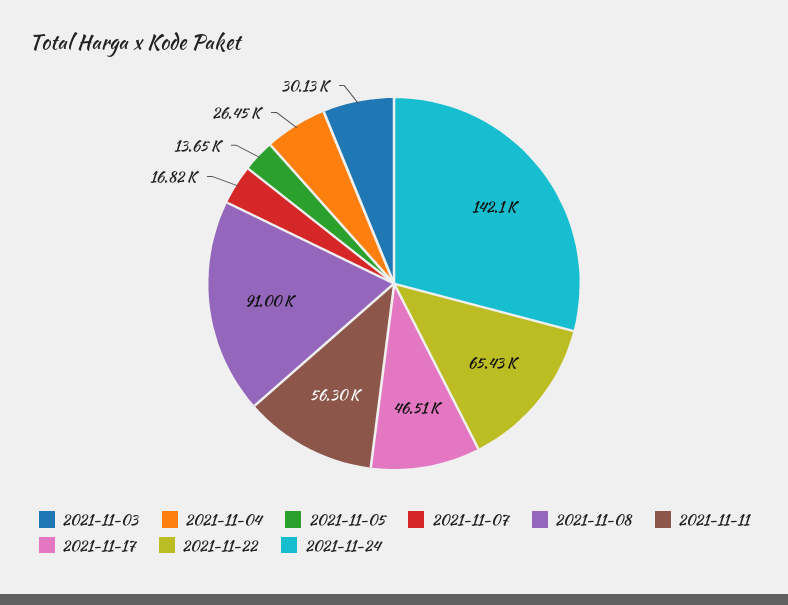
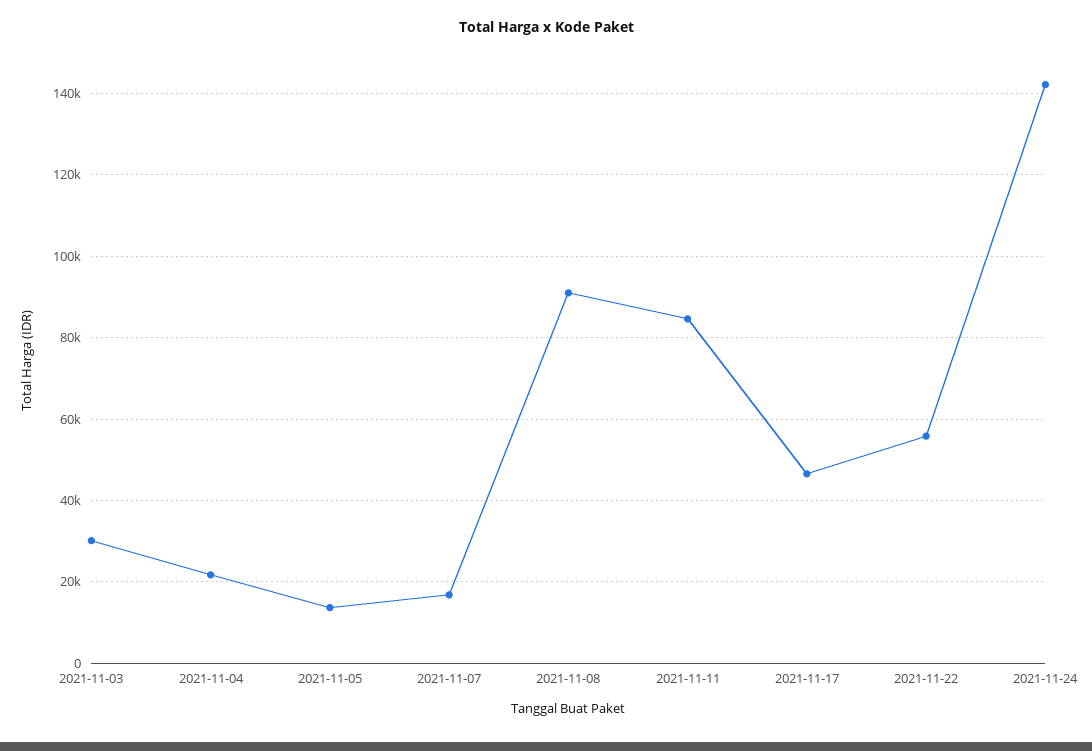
  {
    "2021-11-03": 30130,
-   "2021-11-04": 26450,
+   "2021-11-04": 22000,
    "2021-11-05": 13650,
    "2021-11-07": 16820,
    "2021-11-08": 91000,
-   "2021-11-11": 56300,
+   "2021-11-11": 84000,
    "2021-11-17": 46510,
-   "2021-11-22": 65430,
+   "2021-11-22": 56000,
    "2021-11-24": 142100
  }

